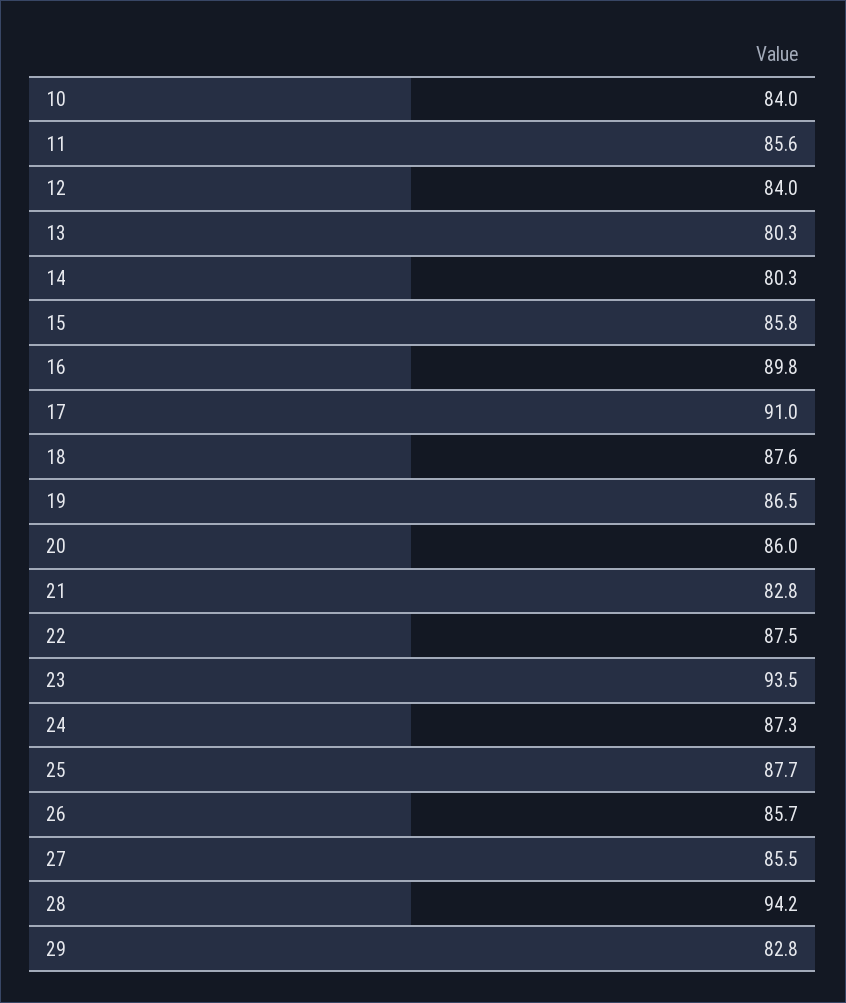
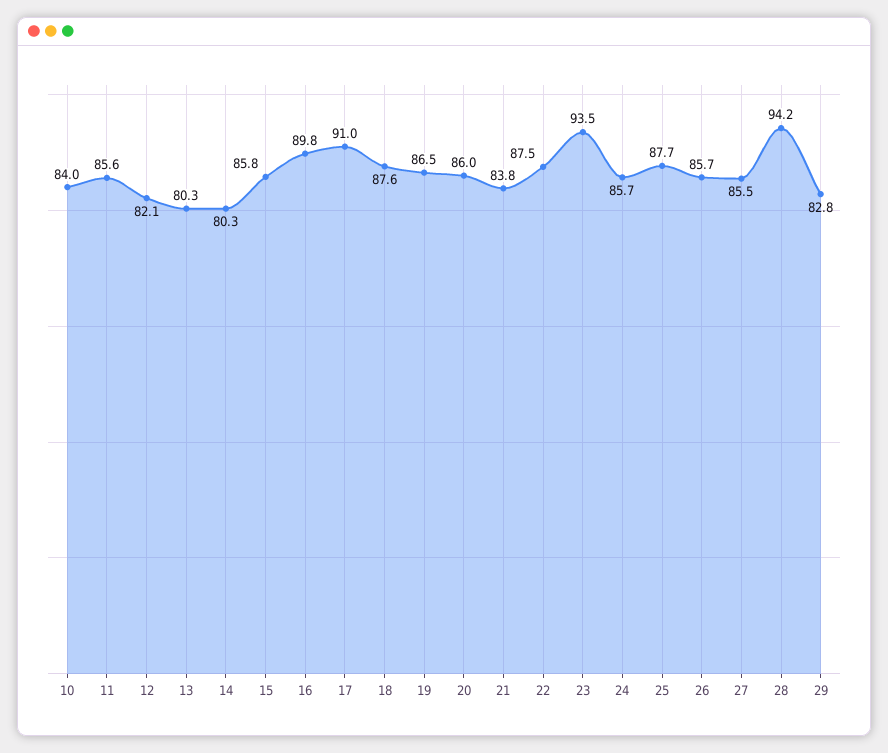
  {
    "10": 84,
    "11": 85.6,
-   "12": 84,
+   "12": 82.1,
    "13": 80.3,
    "14": 80.3,
    "15": 85.8,
    "16": 89.8,
    "17": 91,
    "18": 87.6,
    "19": 86.5,
    "20": 86,
-   "21": 82.8,
+   "21": 83.8,
    "22": 87.5,
    "23": 93.5,
-   "24": 87.3,
+   "24": 85.7,
    "25": 87.7,
    "26": 85.7,
    "27": 85.5,
    "28": 94.2,
    "29": 82.8
  }

